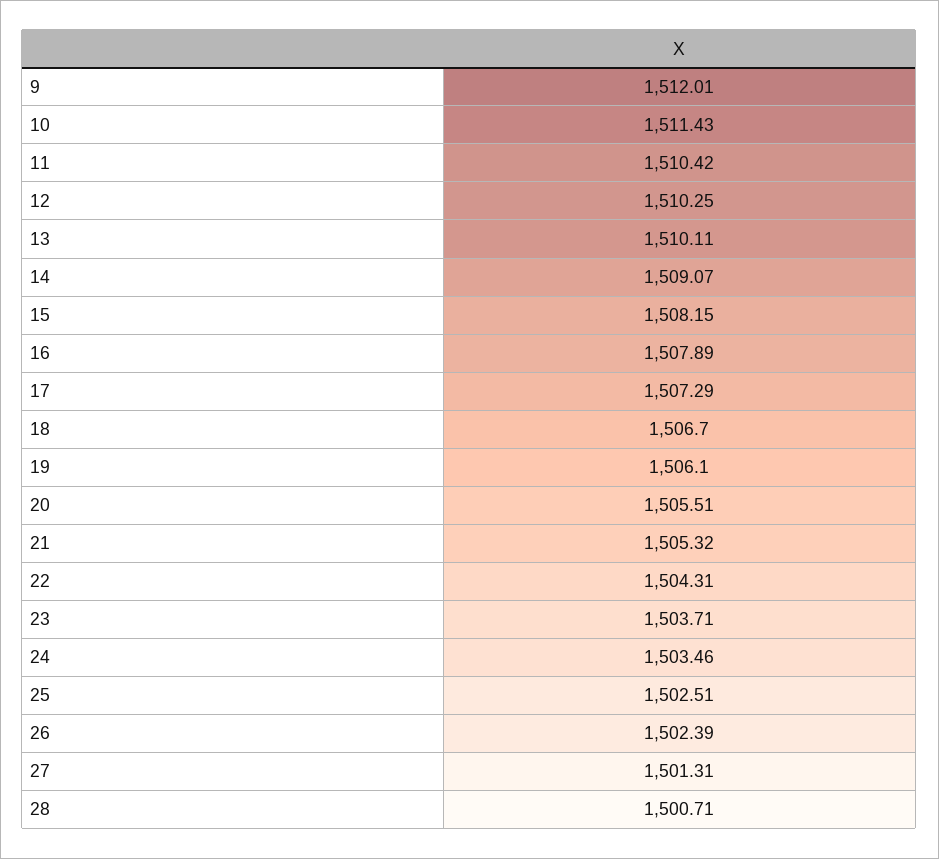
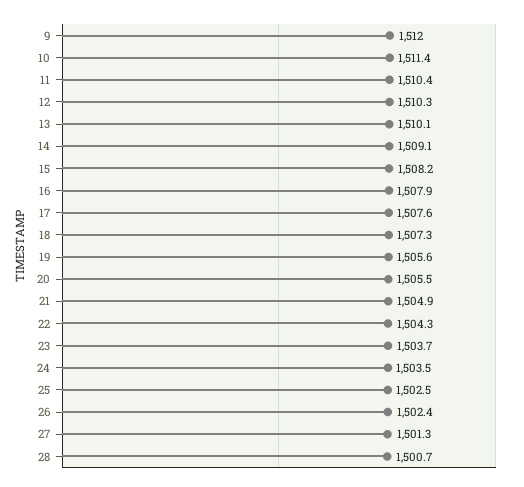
  {
    "9": 1512.01,
    "10": 1511.43,
    "11": 1510.42,
    "12": 1510.25,
    "13": 1510.11,
    "14": 1509.07,
    "15": 1508.15,
    "16": 1507.89,
-   "17": 1507.29,
+   "17": 1507.6,
-   "18": 1506.7,
+   "18": 1507.3,
-   "19": 1506.1,
+   "19": 1505.6,
    "20": 1505.51,
-   "21": 1505.32,
+   "21": 1504.9,
    "22": 1504.31,
    "23": 1503.71,
    "24": 1503.46,
    "25": 1502.51,
    "26": 1502.39,
    "27": 1501.31,
    "28": 1500.71
  }

